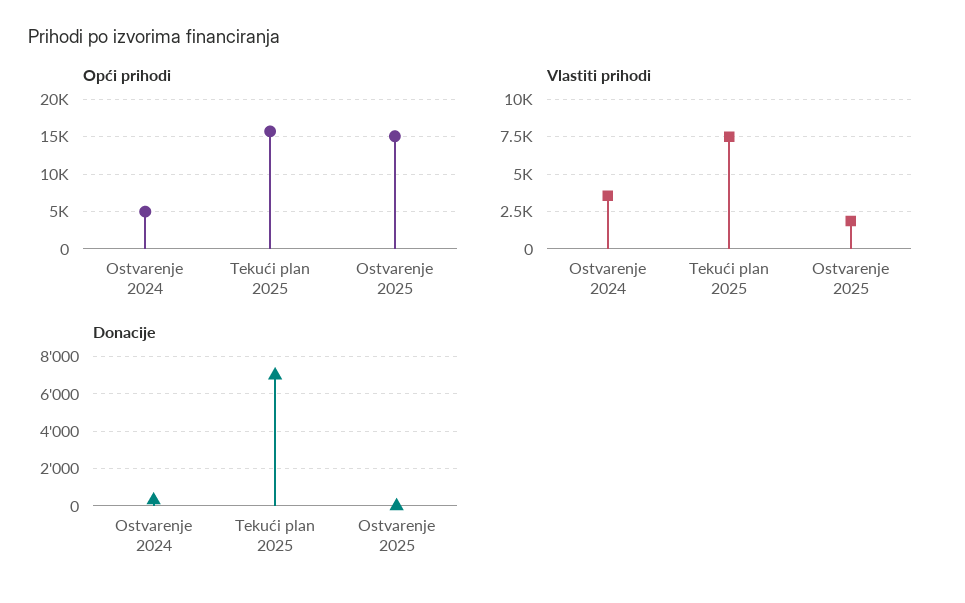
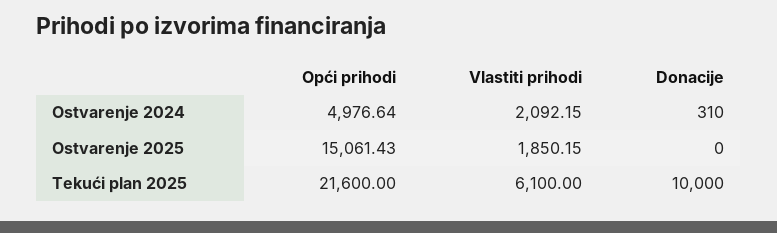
  {
    "Opći prihodi": {
      "Ostvarenje 2024": 4976.64,
-     "Tekući plan 2025": 16000,
+     "Tekući plan 2025": 21600,
      "Ostvarenje 2025": 15061.43
    },
    "Vlastiti prihodi": {
-     "Ostvarenje 2024": 3500,
+     "Ostvarenje 2024": 2092.15,
-     "Tekući plan 2025": 7500,
+     "Tekući plan 2025": 6100,
      "Ostvarenje 2025": 1850.15
    },
    "Donacije": {
      "Ostvarenje 2024": 310,
-     "Tekući plan 2025": 7000,
+     "Tekući plan 2025": 10000,
      "Ostvarenje 2025": 0
    }
  }

